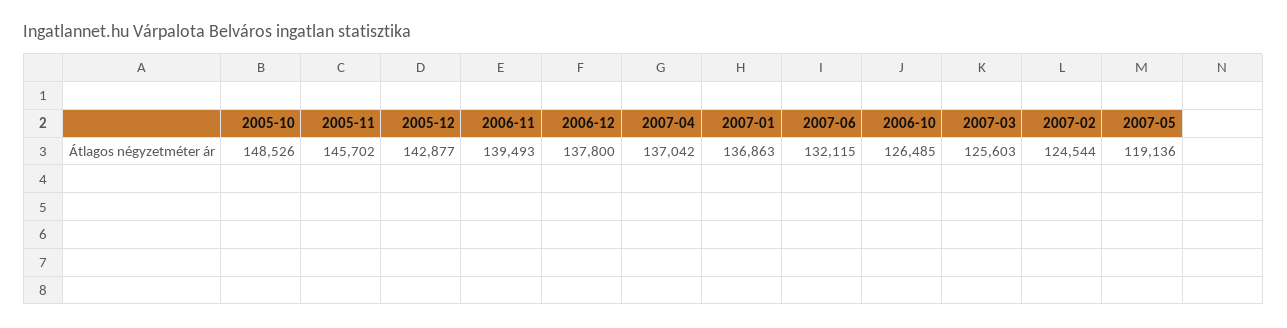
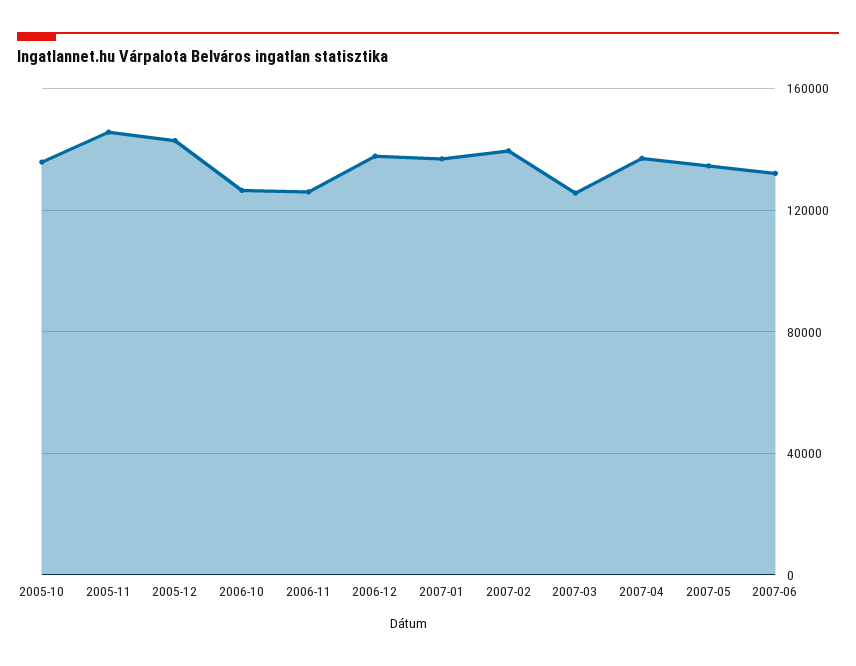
  {
-   "2005-10": 148526,
+   "2005-10": 135000,
    "2005-11": 145702,
    "2005-12": 142877,
-   "2006-11": 139493,
+   "2006-11": 125000,
    "2006-12": 137800,
    "2007-04": 137042,
    "2007-01": 136863,
    "2007-06": 132115,
    "2006-10": 126485,
    "2007-03": 125603,
-   "2007-02": 124544,
+   "2007-02": 140000,
-   "2007-05": 119136
+   "2007-05": 135000
  }

